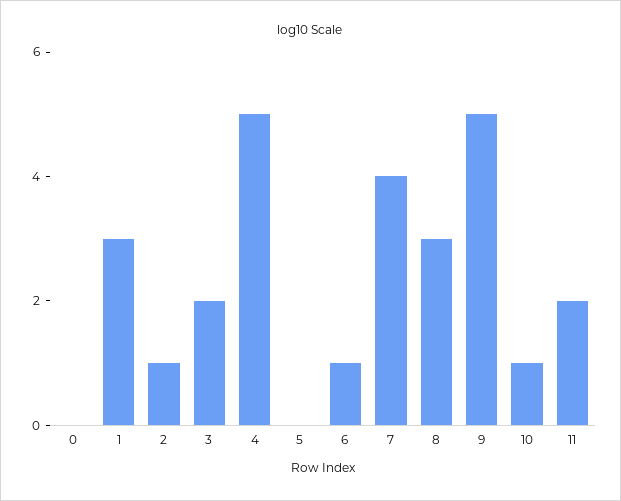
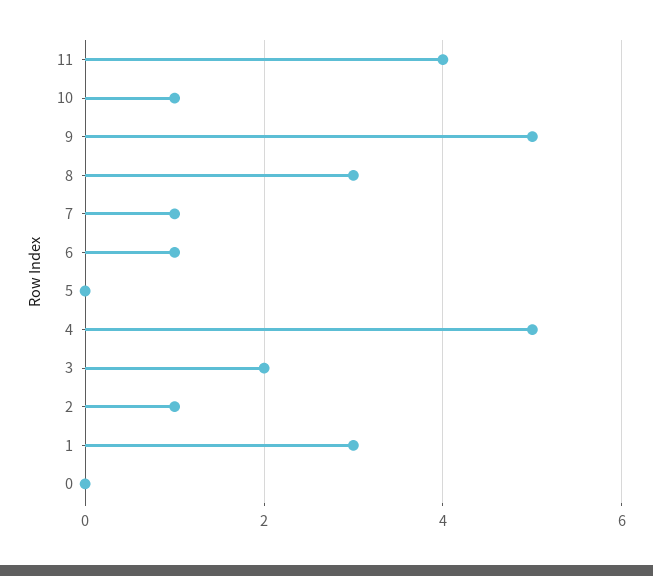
  {
    "0": 0,
    "1": 3,
    "2": 1,
    "3": 2,
    "4": 5,
    "5": 0,
    "6": 1,
-   "7": 4,
+   "7": 1,
    "8": 3,
    "9": 5,
    "10": 1,
-   "11": 2
+   "11": 4
  }

